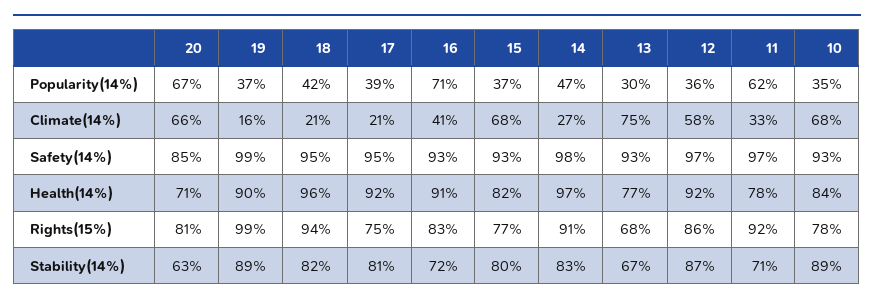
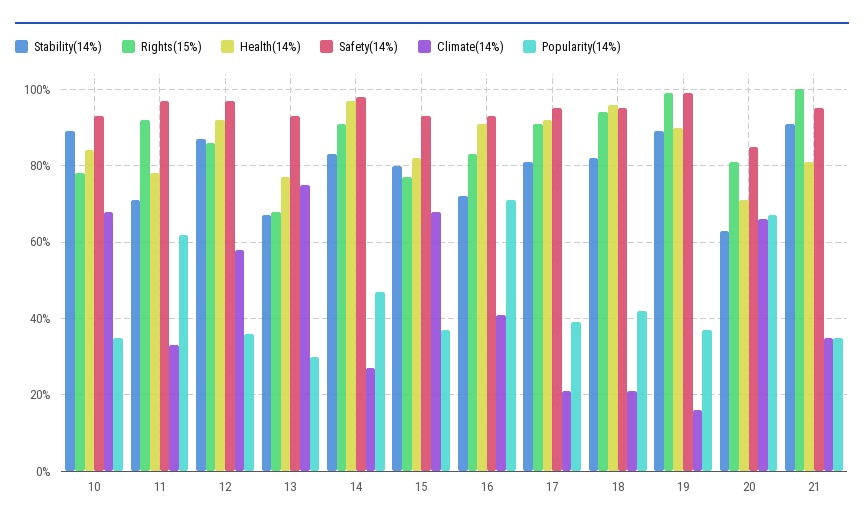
  {
    "Popularity(14%)": {
      "20": 67,
      "19": 37,
      "18": 42,
      "17": 39,
      "16": 71,
      "15": 37,
      "14": 47,
      "13": 30,
      "12": 36,
      "11": 62,
-     "10": 35
+     "10": 35,
+     "21": 35
    },
    "Climate(14%)": {
      "20": 66,
      "19": 16,
      "18": 21,
      "17": 21,
      "16": 41,
      "15": 68,
      "14": 27,
      "13": 75,
      "12": 58,
      "11": 33,
-     "10": 68
+     "10": 68,
+     "21": 35
    },
    "Safety(14%)": {
      "20": 85,
      "19": 99,
      "18": 95,
      "17": 95,
      "16": 93,
      "15": 93,
      "14": 98,
      "13": 93,
      "12": 97,
      "11": 97,
-     "10": 93
+     "10": 93,
+     "21": 95
    },
    "Health(14%)": {
      "20": 71,
      "19": 90,
      "18": 96,
      "17": 92,
      "16": 91,
      "15": 82,
      "14": 97,
      "13": 77,
      "12": 92,
      "11": 78,
-     "10": 84
+     "10": 84,
+     "21": 80
    },
    "Rights(15%)": {
      "20": 81,
      "19": 99,
      "18": 94,
-     "17": 75,
+     "17": 90,
      "16": 83,
      "15": 77,
      "14": 91,
      "13": 68,
      "12": 86,
      "11": 92,
-     "10": 78
+     "10": 78,
+     "21": 100
    },
    "Stability(14%)": {
      "20": 63,
      "19": 89,
      "18": 82,
      "17": 81,
      "16": 72,
      "15": 80,
      "14": 83,
      "13": 67,
      "12": 87,
      "11": 71,
-     "10": 89
+     "10": 89,
+     "21": 90
    }
  }

